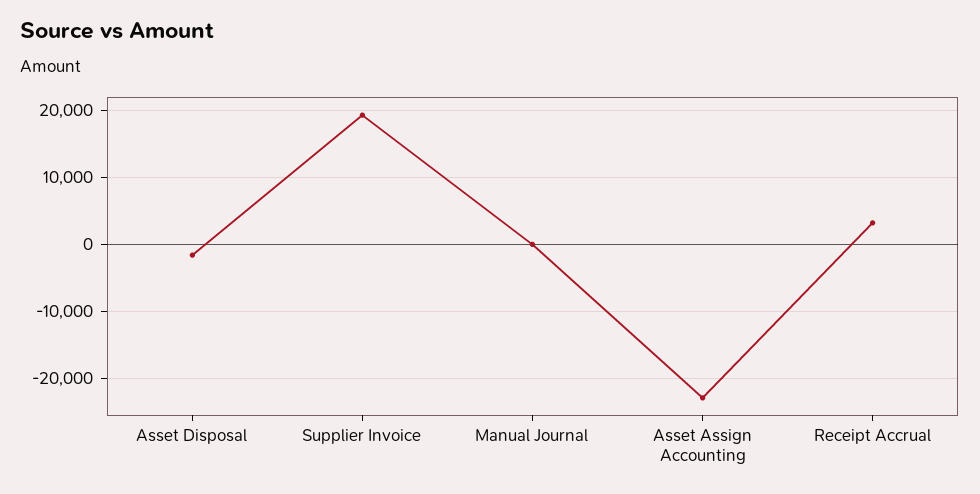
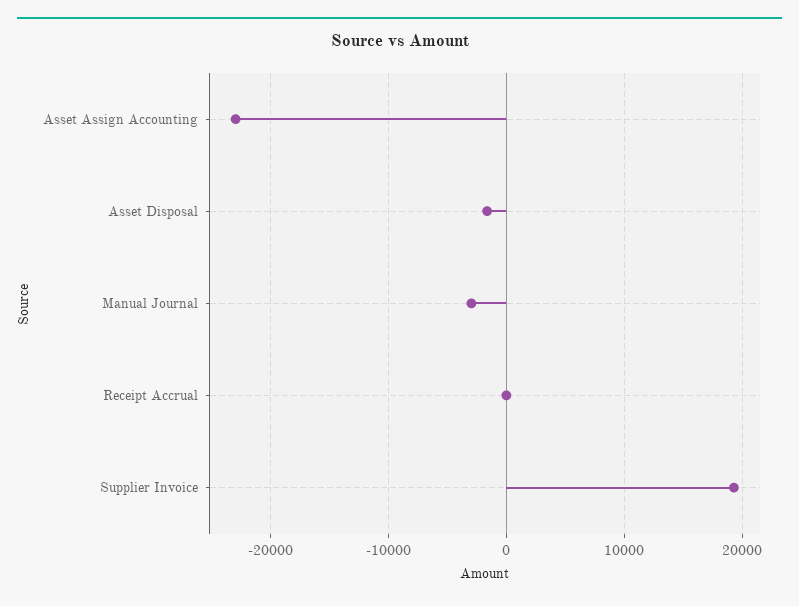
  {
    "Asset Disposal": -2000,
    "Supplier Invoice": 19000,
-   "Manual Journal": 0,
+   "Manual Journal": -3000,
    "Asset Assign Accounting": -23000,
-   "Receipt Accrual": 3000
+   "Receipt Accrual": 0
  }

